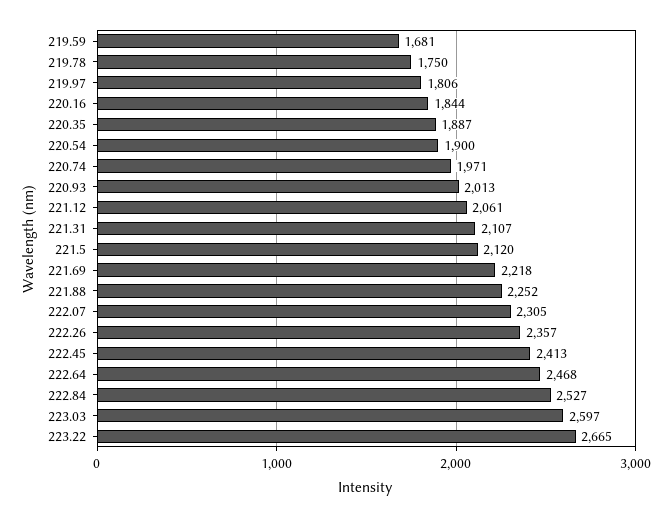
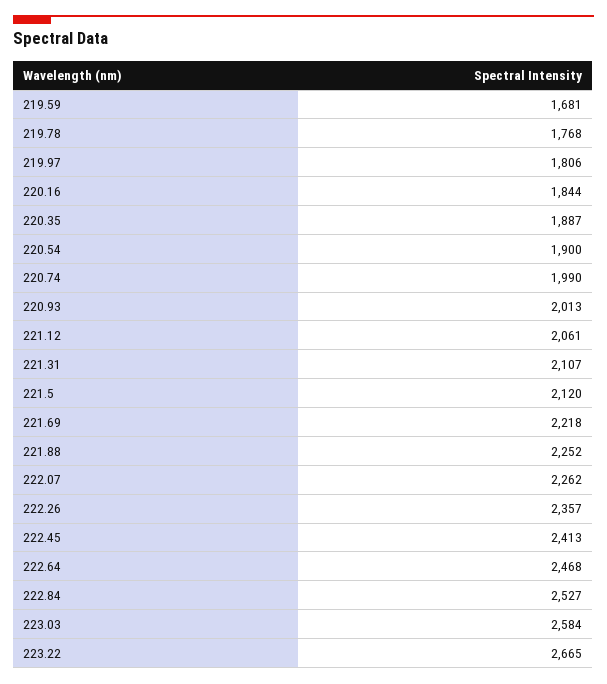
  {
    "219.59": 1681,
-   "219.78": 1750,
+   "219.78": 1768,
    "219.97": 1806,
    "220.16": 1844,
    "220.35": 1887,
    "220.54": 1900,
-   "220.74": 1971,
+   "220.74": 1990,
    "220.93": 2013,
    "221.12": 2061,
    "221.31": 2107,
    "221.5": 2120,
    "221.69": 2218,
    "221.88": 2252,
-   "222.07": 2305,
+   "222.07": 2262,
    "222.26": 2357,
    "222.45": 2413,
    "222.64": 2468,
    "222.84": 2527,
-   "223.03": 2597,
+   "223.03": 2584,
    "223.22": 2665
  }

